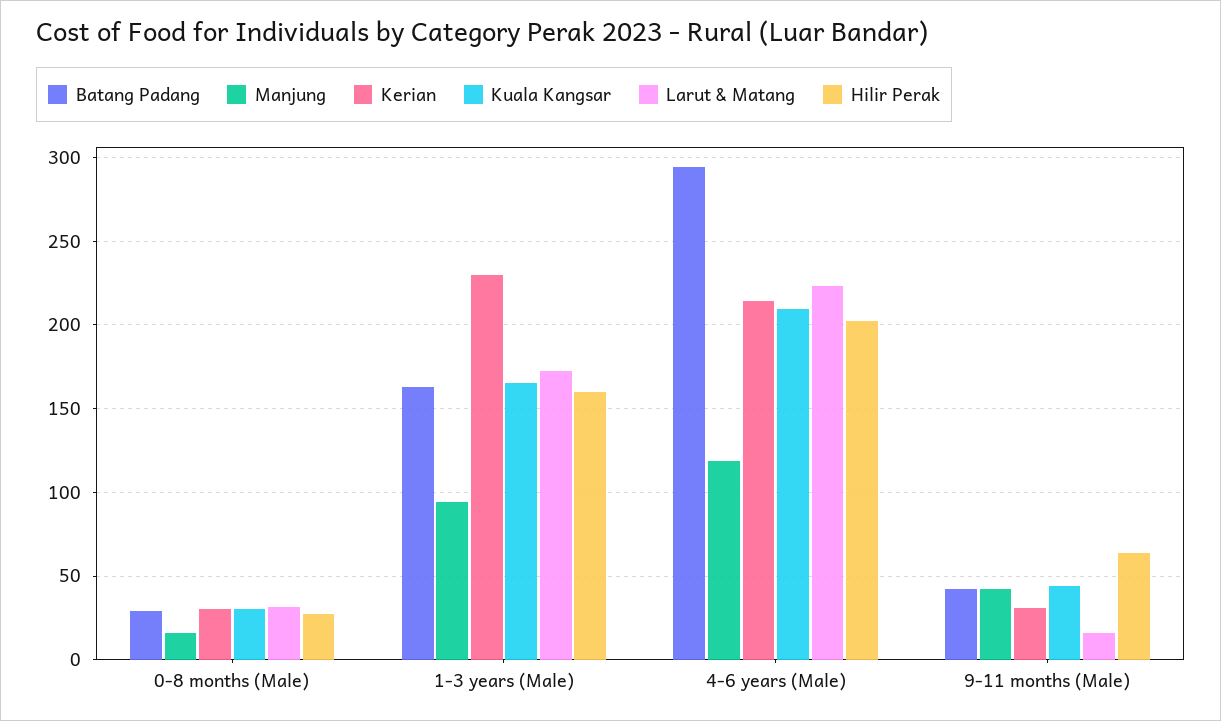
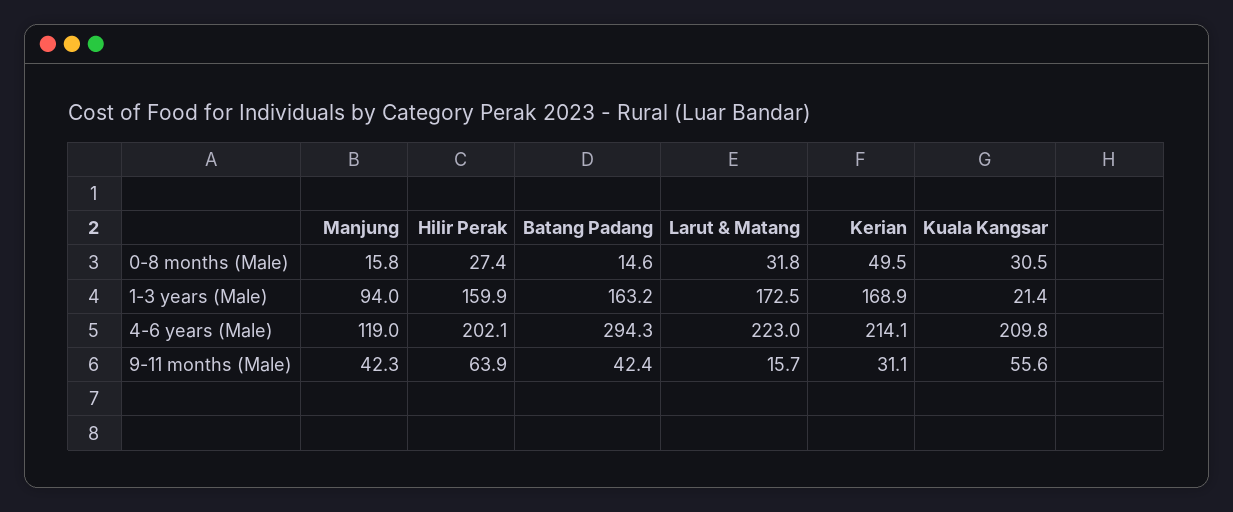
  {
    "Batang Padang": {
-     "0-8 months (Male)": 30,
+     "0-8 months (Male)": 14.6,
      "1-3 years (Male)": 163.2,
      "4-6 years (Male)": 294.3,
      "9-11 months (Male)": 42.4
    },
    "Manjung": {
      "0-8 months (Male)": 15.8,
      "1-3 years (Male)": 94,
      "4-6 years (Male)": 119,
      "9-11 months (Male)": 42.3
    },
    "Kerian": {
-     "0-8 months (Male)": 30,
+     "0-8 months (Male)": 49.5,
-     "1-3 years (Male)": 230,
+     "1-3 years (Male)": 168.9,
      "4-6 years (Male)": 214.1,
      "9-11 months (Male)": 31.1
    },
    "Kuala Kangsar": {
      "0-8 months (Male)": 30.5,
-     "1-3 years (Male)": 165,
+     "1-3 years (Male)": 21.4,
      "4-6 years (Male)": 209.8,
-     "9-11 months (Male)": 45
+     "9-11 months (Male)": 55.6
    },
    "Larut & Matang": {
      "0-8 months (Male)": 31.8,
      "1-3 years (Male)": 172.5,
      "4-6 years (Male)": 223,
      "9-11 months (Male)": 15.7
    },
    "Hilir Perak": {
      "0-8 months (Male)": 27.4,
      "1-3 years (Male)": 159.9,
      "4-6 years (Male)": 202.1,
      "9-11 months (Male)": 63.9
    }
  }

